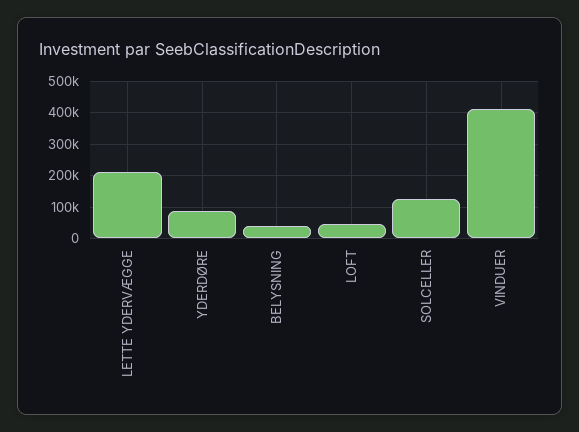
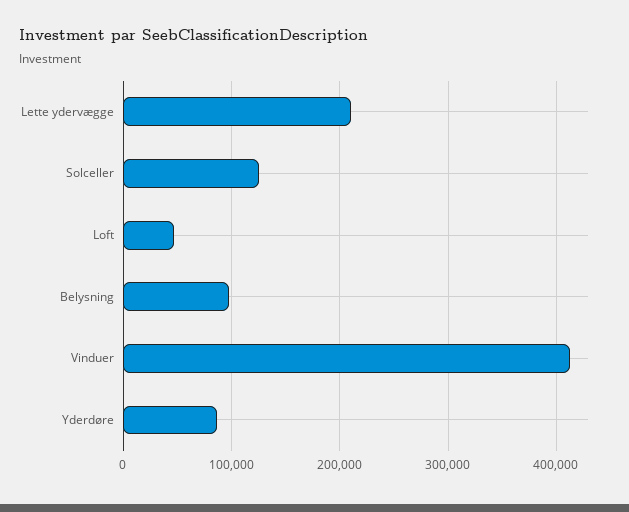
  {
    "LETTE YDERVÆGGE": 210000,
    "YDERDØRE": 90000,
-   "BELYSNING": 40000,
+   "BELYSNING": 100000,
    "LOFT": 50000,
    "SOLCELLER": 130000,
    "VINDUER": 410000
  }

